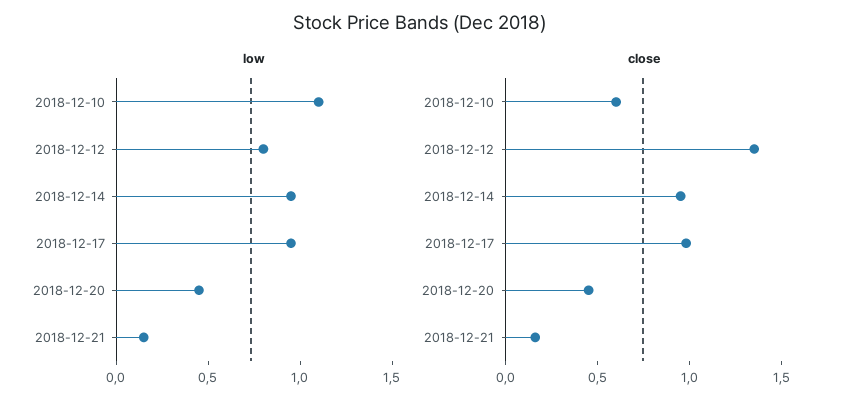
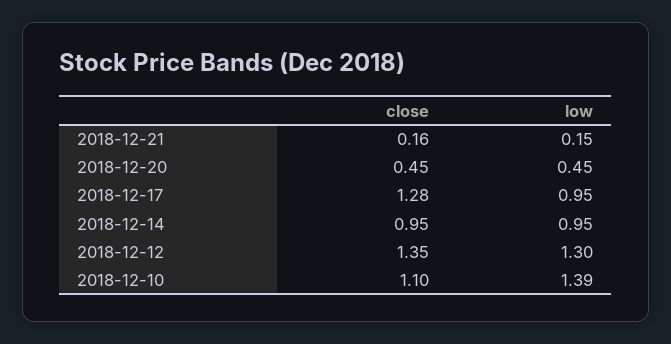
  {
    "low": {
-     "2018-12-10": 1.1,
+     "2018-12-10": 1.39,
-     "2018-12-12": 0.8,
+     "2018-12-12": 1.3,
      "2018-12-14": 0.95,
      "2018-12-17": 0.95,
      "2018-12-20": 0.45,
      "2018-12-21": 0.15
    },
    "close": {
-     "2018-12-10": 0.6,
+     "2018-12-10": 1.1,
      "2018-12-12": 1.35,
      "2018-12-14": 0.95,
-     "2018-12-17": 1,
+     "2018-12-17": 1.28,
      "2018-12-20": 0.45,
      "2018-12-21": 0.16
    }
  }

